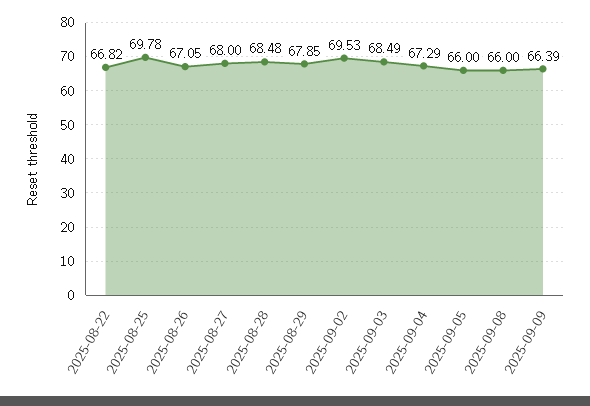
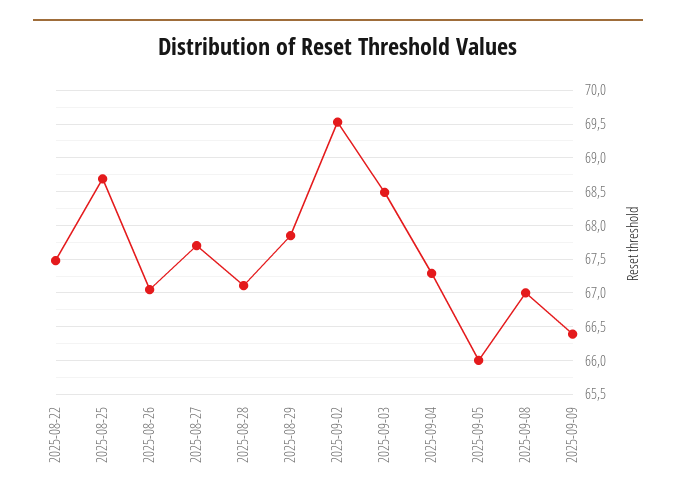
  {
-   "2025-08-22": 66.82,
+   "2025-08-22": 67.5,
-   "2025-08-25": 69.78,
+   "2025-08-25": 68.7,
    "2025-08-26": 67.05,
-   "2025-08-27": 68,
+   "2025-08-27": 67.7,
-   "2025-08-28": 68.48,
+   "2025-08-28": 67.1,
    "2025-08-29": 67.85,
    "2025-09-02": 69.53,
    "2025-09-03": 68.49,
    "2025-09-04": 67.29,
    "2025-09-05": 66,
-   "2025-09-08": 66,
+   "2025-09-08": 67,
    "2025-09-09": 66.39
  }

